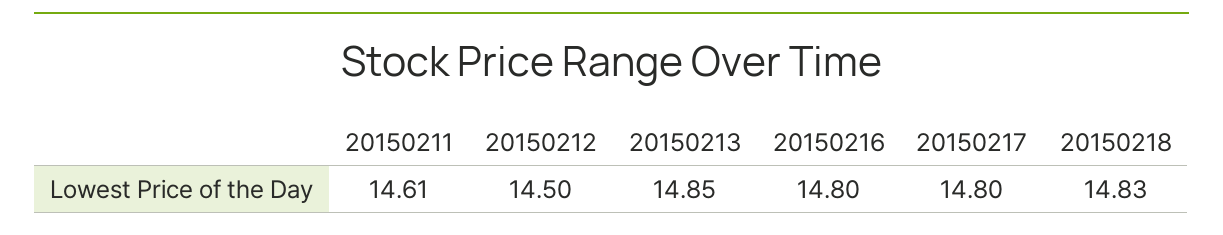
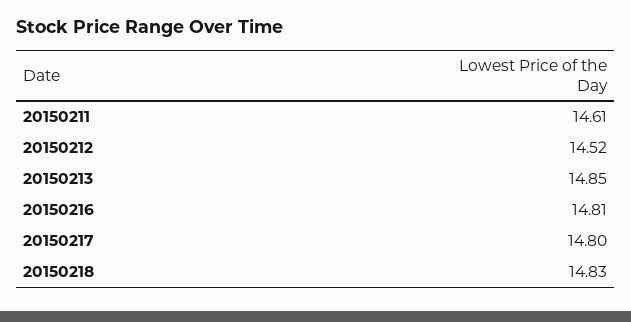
  {
    "20150211": 14.61,
-   "20150212": 14.5,
+   "20150212": 14.52,
    "20150213": 14.85,
-   "20150216": 14.8,
+   "20150216": 14.81,
    "20150217": 14.8,
    "20150218": 14.83
  }

